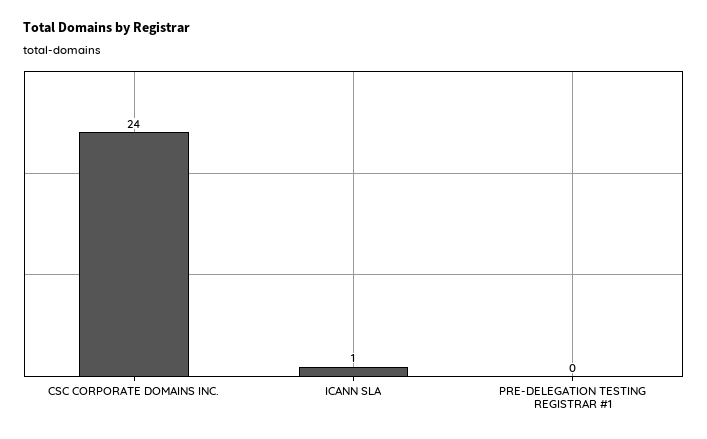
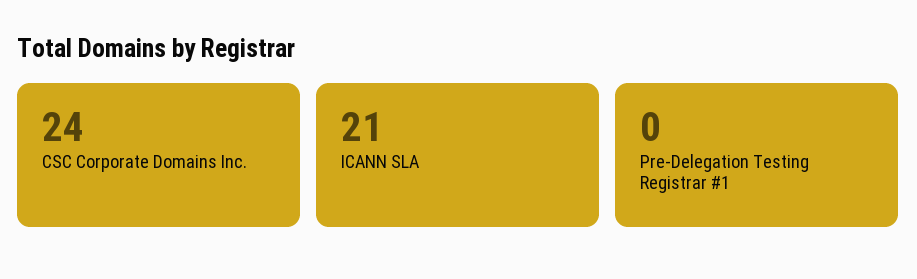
  {
    "CSC CORPORATE DOMAINS INC.": 24,
-   "ICANN SLA": 1,
+   "ICANN SLA": 21,
    "PRE-DELEGATION TESTING REGISTRAR #1": 0
  }

